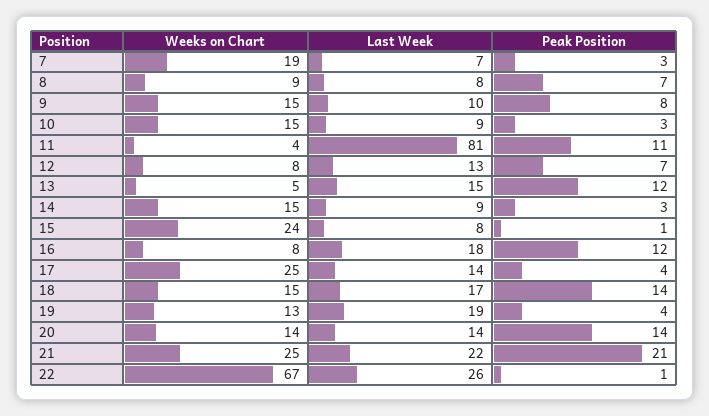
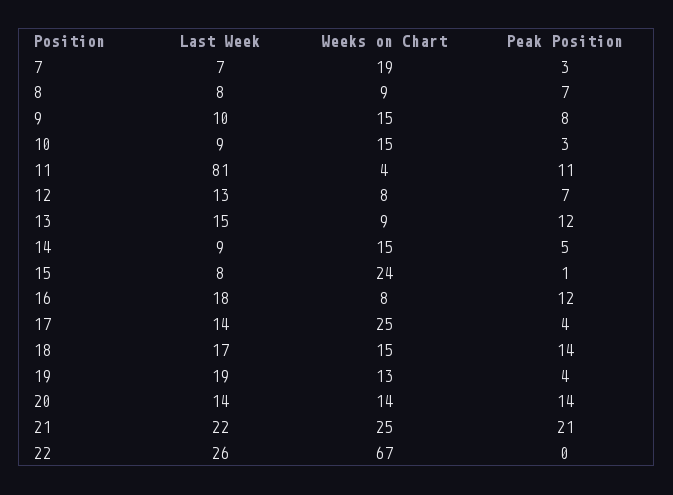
  {
    "Weeks on Chart": {
      "7": 19,
      "8": 9,
      "9": 15,
      "10": 15,
      "11": 4,
      "12": 8,
-     "13": 5,
+     "13": 9,
      "14": 15,
      "15": 24,
      "16": 8,
      "17": 25,
      "18": 15,
      "19": 13,
      "20": 14,
      "21": 25,
      "22": 67
    },
    "Last Week": {
      "7": 7,
      "8": 8,
      "9": 10,
      "10": 9,
      "11": 81,
      "12": 13,
      "13": 15,
      "14": 9,
      "15": 8,
      "16": 18,
      "17": 14,
      "18": 17,
      "19": 19,
      "20": 14,
      "21": 22,
      "22": 26
    },
    "Peak Position": {
      "7": 3,
      "8": 7,
      "9": 8,
      "10": 3,
      "11": 11,
      "12": 7,
      "13": 12,
-     "14": 3,
+     "14": 5,
      "15": 1,
      "16": 12,
      "17": 4,
      "18": 14,
      "19": 4,
      "20": 14,
      "21": 21,
-     "22": 1
+     "22": 0
    }
  }

